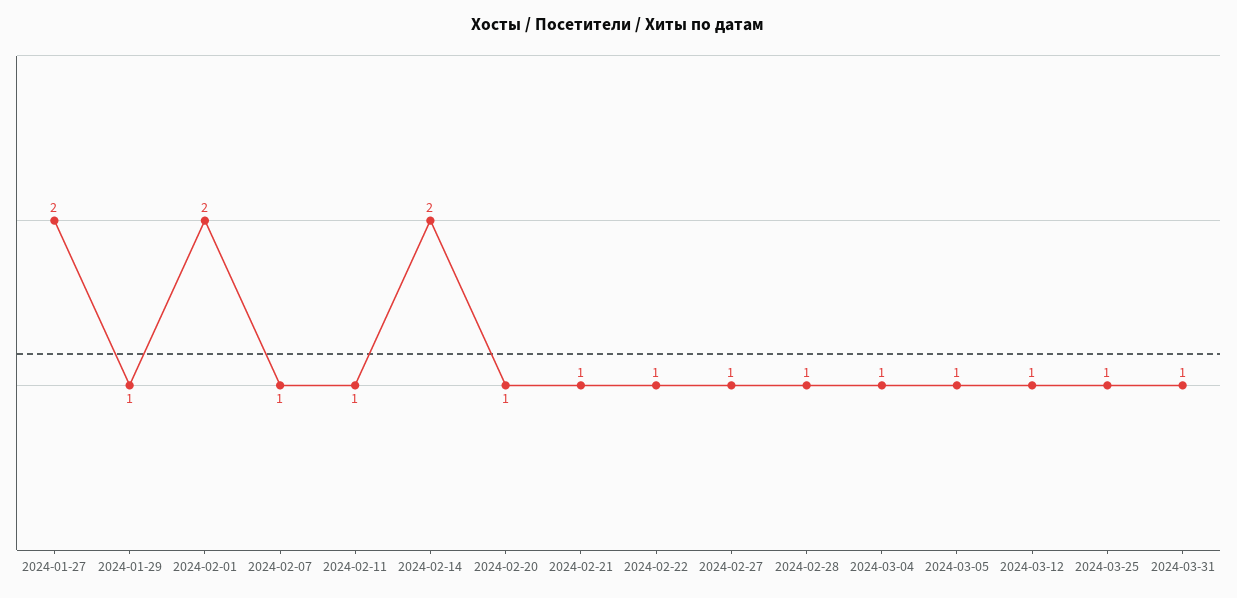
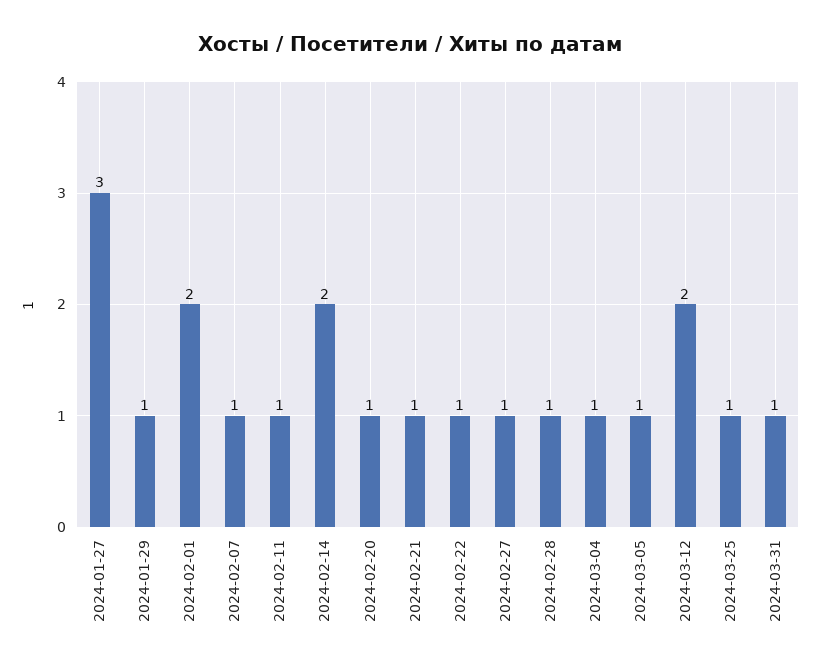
  {
-   "2024-01-27": 2,
+   "2024-01-27": 3,
    "2024-01-29": 1,
    "2024-02-01": 2,
    "2024-02-07": 1,
    "2024-02-11": 1,
    "2024-02-14": 2,
    "2024-02-20": 1,
    "2024-02-21": 1,
    "2024-02-22": 1,
    "2024-02-27": 1,
    "2024-02-28": 1,
    "2024-03-04": 1,
    "2024-03-05": 1,
-   "2024-03-12": 1,
+   "2024-03-12": 2,
    "2024-03-25": 1,
    "2024-03-31": 1
  }

